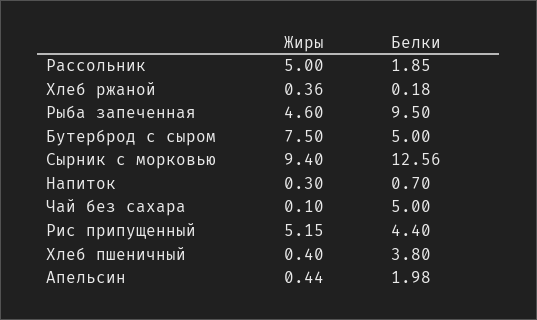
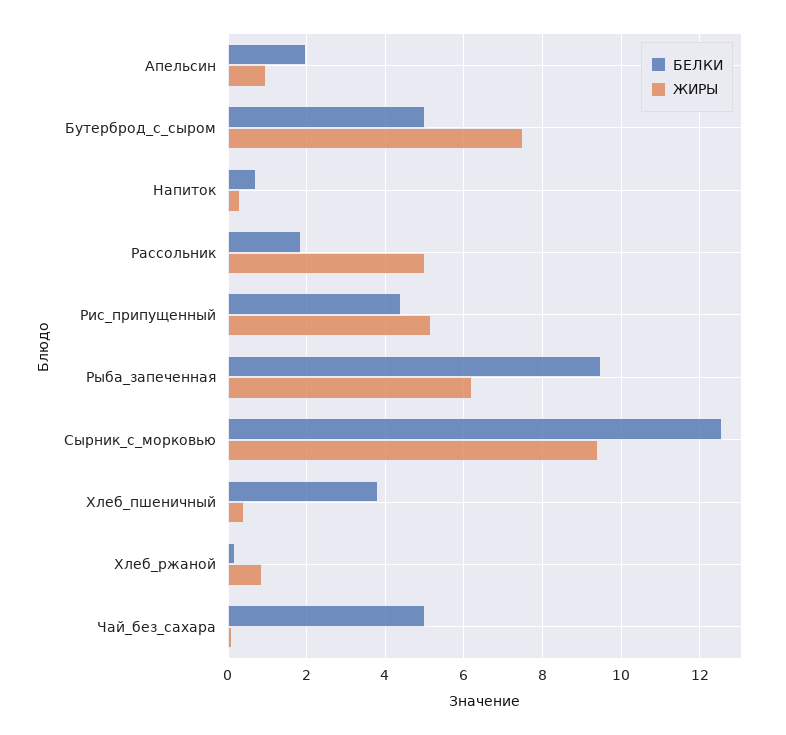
  {
    "Жиры": {
      "Рассольник": 5,
-     "Хлеб ржаной": 0.36,
+     "Хлеб ржаной": 0.8,
-     "Рыба запеченная": 4.6,
+     "Рыба запеченная": 6.2,
      "Бутерброд с сыром": 7.5,
      "Сырник с морковью": 9.4,
      "Напиток": 0.3,
      "Чай без сахара": 0.1,
      "Рис припущенный": 5.15,
      "Хлеб пшеничный": 0.4,
-     "Апельсин": 0.44
+     "Апельсин": 1
    },
    "Белки": {
      "Рассольник": 1.85,
      "Хлеб ржаной": 0.18,
      "Рыба запеченная": 9.5,
      "Бутерброд с сыром": 5,
      "Сырник с морковью": 12.56,
      "Напиток": 0.7,
      "Чай без сахара": 5,
      "Рис припущенный": 4.4,
      "Хлеб пшеничный": 3.8,
      "Апельсин": 1.98
    }
  }

